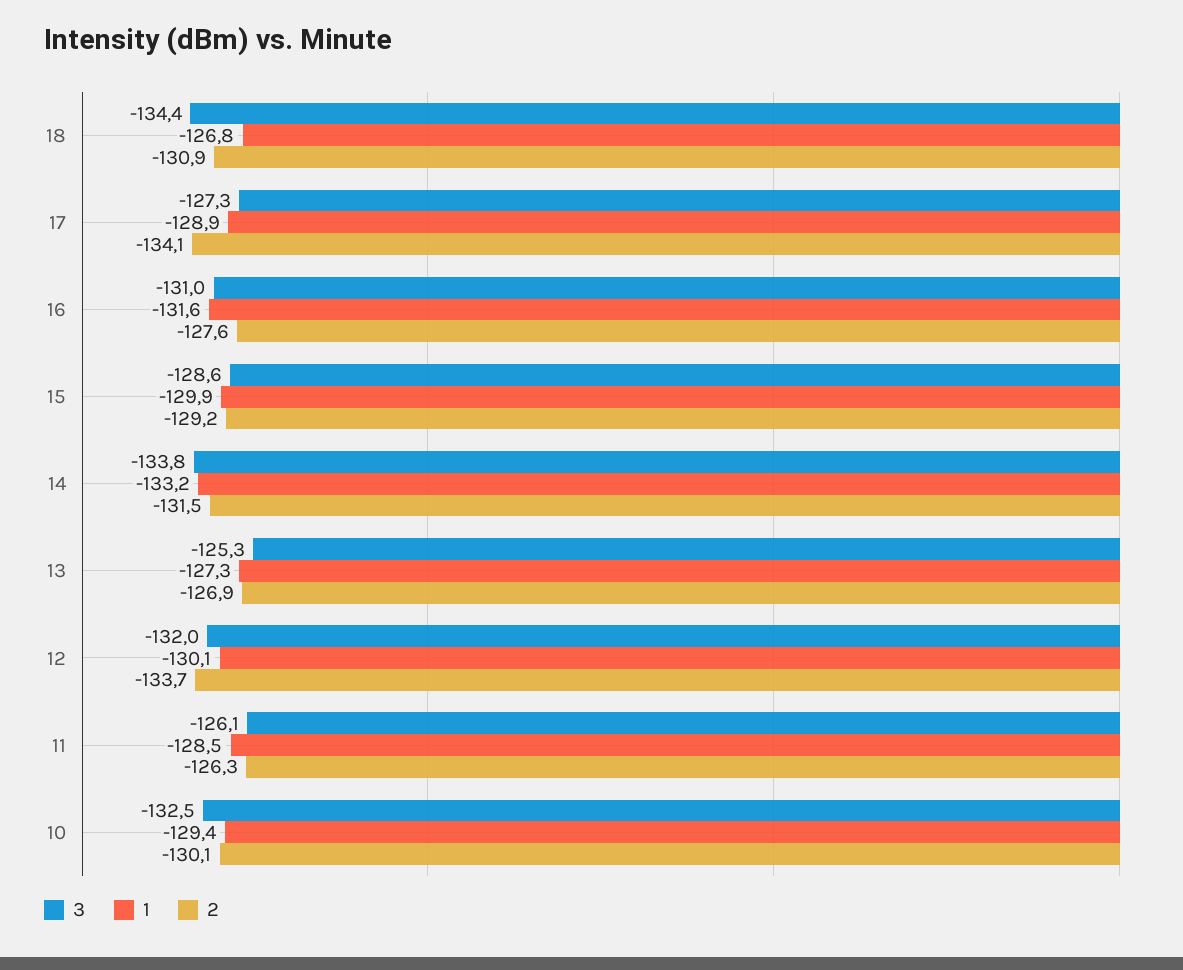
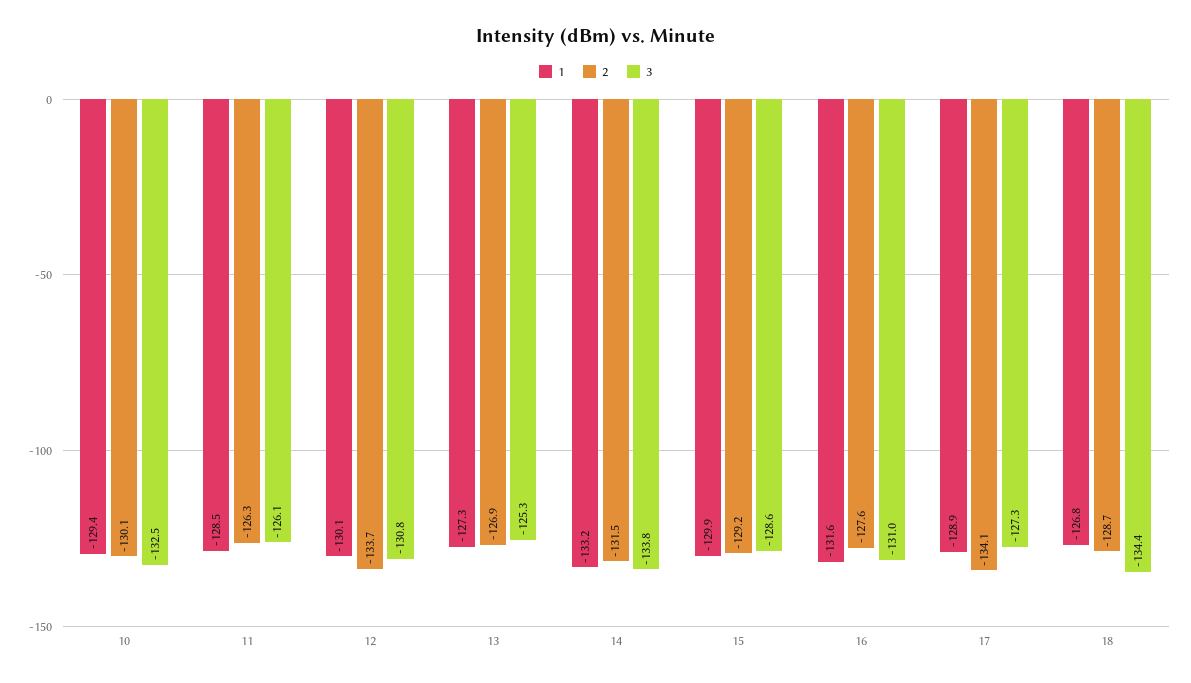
  {
    "3": {
      "18": -134.4,
      "17": -127.3,
      "16": -131,
      "15": -128.6,
      "14": -133.8,
      "13": -125.3,
-     "12": -132,
+     "12": -130.8,
      "11": -126.1,
      "10": -132.5
    },
    "1": {
      "18": -126.8,
      "17": -128.9,
      "16": -131.6,
      "15": -129.9,
      "14": -133.2,
      "13": -127.3,
      "12": -130.1,
      "11": -128.5,
      "10": -129.4
    },
    "2": {
-     "18": -130.9,
+     "18": -128.7,
      "17": -134.1,
      "16": -127.6,
      "15": -129.2,
      "14": -131.5,
      "13": -126.9,
      "12": -133.7,
      "11": -126.3,
      "10": -130.1
    }
  }

